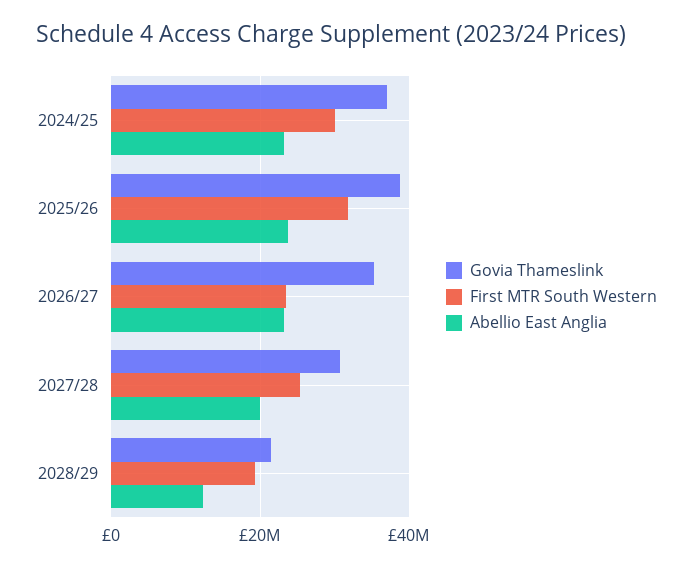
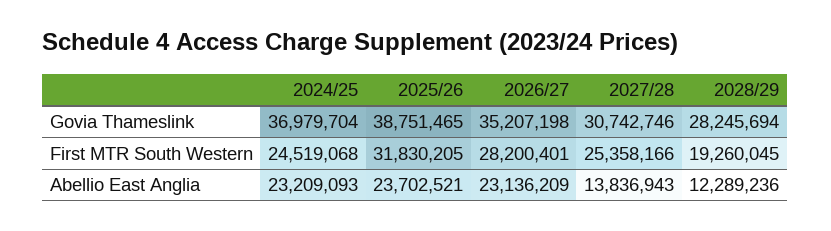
  {
    "Govia Thameslink": {
      "2024/25": 36979704,
      "2025/26": 38751465,
      "2026/27": 35207198,
      "2027/28": 30742746,
-     "2028/29": 22000000
+     "2028/29": 28245694
    },
    "First MTR South Western": {
-     "2024/25": 30000000,
+     "2024/25": 24519068,
      "2025/26": 31830205,
-     "2026/27": 24000000,
+     "2026/27": 28200401,
      "2027/28": 25358166,
      "2028/29": 19260045
    },
    "Abellio East Anglia": {
      "2024/25": 23209093,
      "2025/26": 23702521,
      "2026/27": 23136209,
-     "2027/28": 20000000,
+     "2027/28": 13836943,
      "2028/29": 12289236
    }
  }

